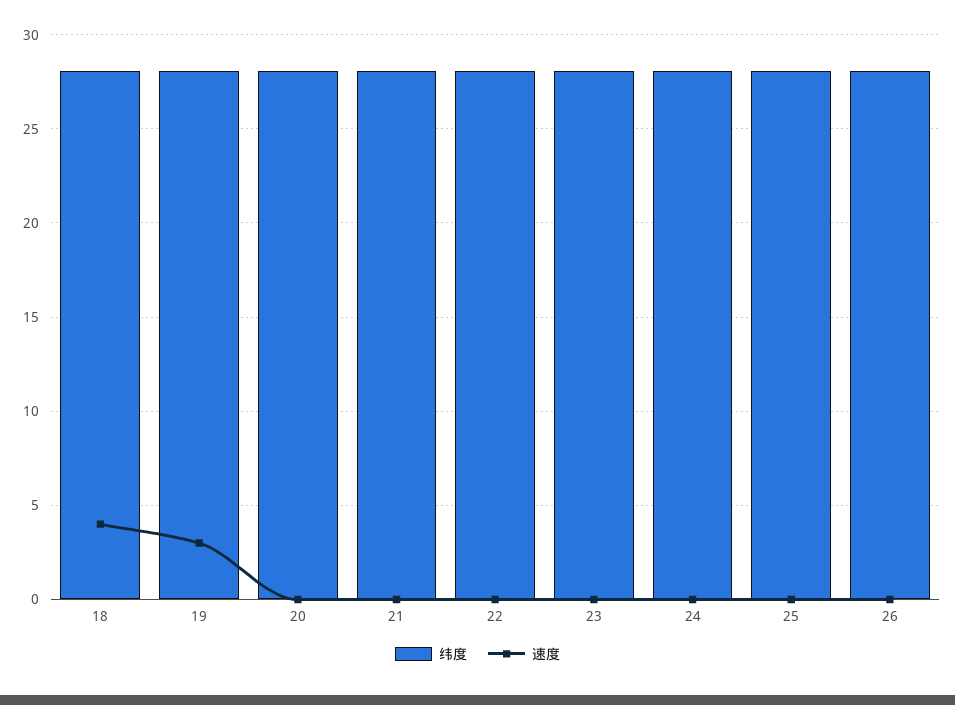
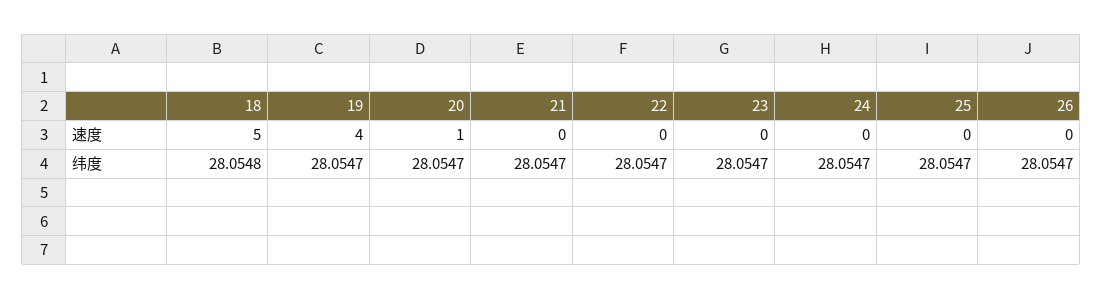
  {
    "纬度": {
      "18": 28.0548,
      "19": 28.0547,
      "20": 28.0547,
      "21": 28.0547,
      "22": 28.0547,
      "23": 28.0547,
      "24": 28.0547,
      "25": 28.0547,
      "26": 28.0547
    },
    "速度": {
-     "18": 4,
+     "18": 5,
-     "19": 3,
+     "19": 4,
-     "20": 0,
+     "20": 1,
      "21": 0,
      "22": 0,
      "23": 0,
      "24": 0,
      "25": 0,
      "26": 0
    }
  }

